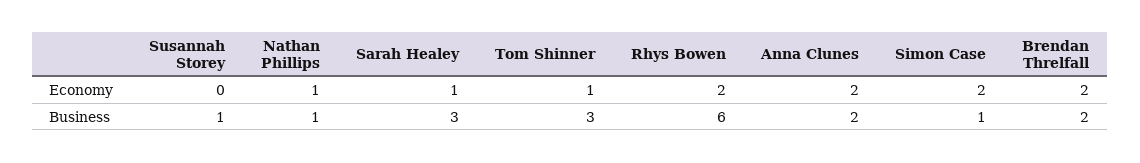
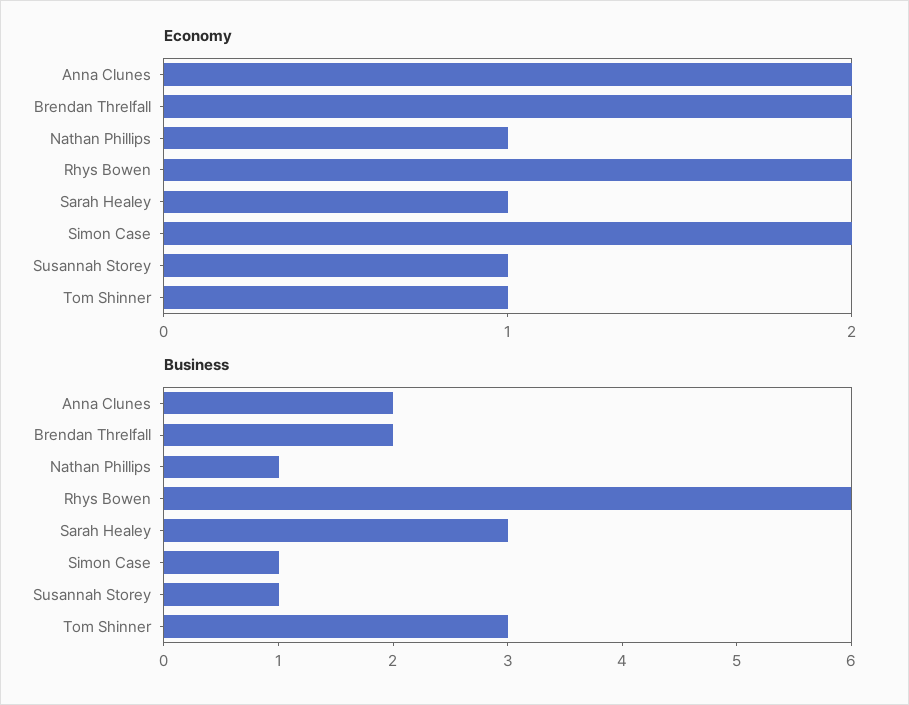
  {
    "Economy": {
-     "Susannah Storey": 0,
+     "Susannah Storey": 1,
      "Nathan Phillips": 1,
      "Sarah Healey": 1,
      "Tom Shinner": 1,
      "Rhys Bowen": 2,
      "Anna Clunes": 2,
      "Simon Case": 2,
      "Brendan Threlfall": 2
    },
    "Business": {
      "Susannah Storey": 1,
      "Nathan Phillips": 1,
      "Sarah Healey": 3,
      "Tom Shinner": 3,
      "Rhys Bowen": 6,
      "Anna Clunes": 2,
      "Simon Case": 1,
      "Brendan Threlfall": 2
    }
  }

